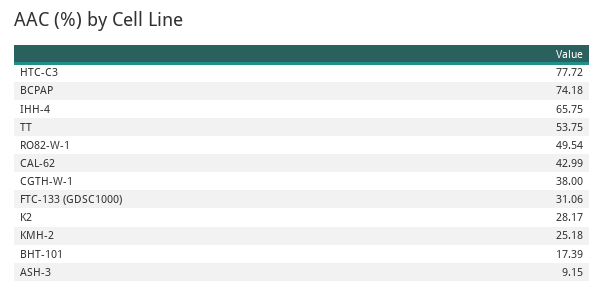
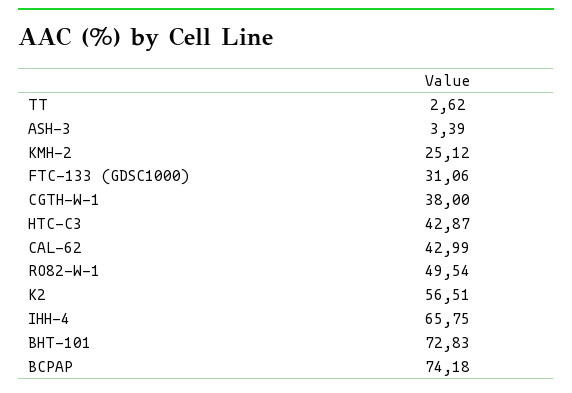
  {
-   "HTC-C3": 77.72,
+   "HTC-C3": 42.87,
    "BCPAP": 74.18,
    "IHH-4": 65.75,
-   "TT": 53.75,
+   "TT": 2.62,
    "RO82-W-1": 49.54,
    "CAL-62": 42.99,
    "CGTH-W-1": 38,
    "FTC-133 (GDSC1000)": 31.06,
-   "K2": 28.17,
+   "K2": 56.51,
-   "KMH-2": 25.18,
+   "KMH-2": 25.12,
-   "BHT-101": 17.39,
+   "BHT-101": 72.83,
-   "ASH-3": 9.15
+   "ASH-3": 3.39
  }

